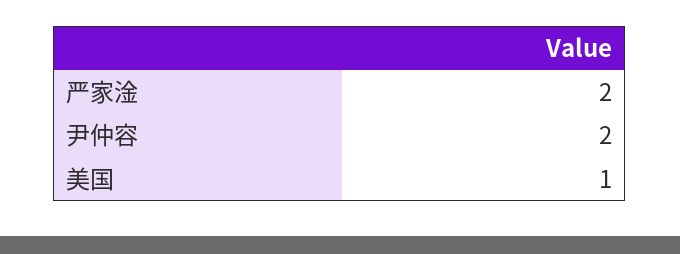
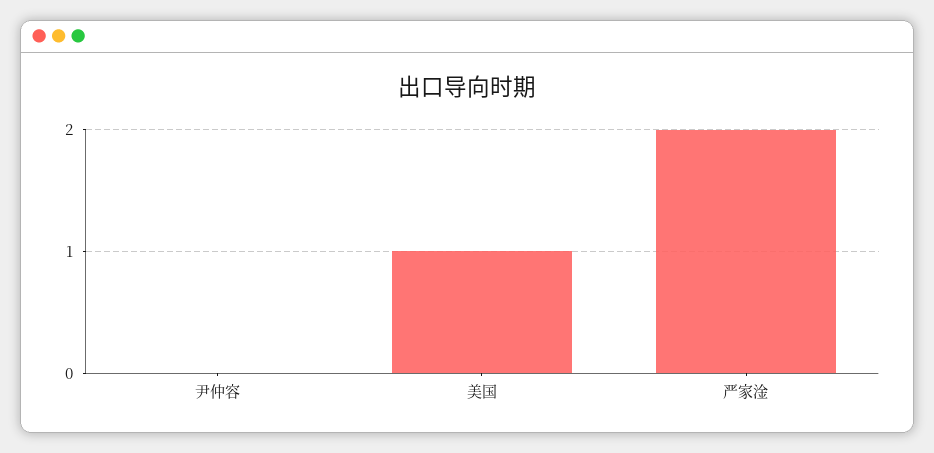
  {
    "严家淦": 2,
-   "尹仲容": 2,
+   "尹仲容": 0,
    "美国": 1
  }

